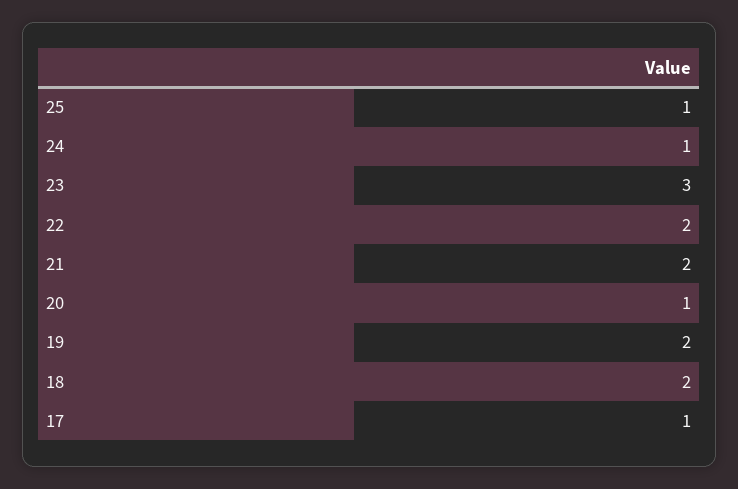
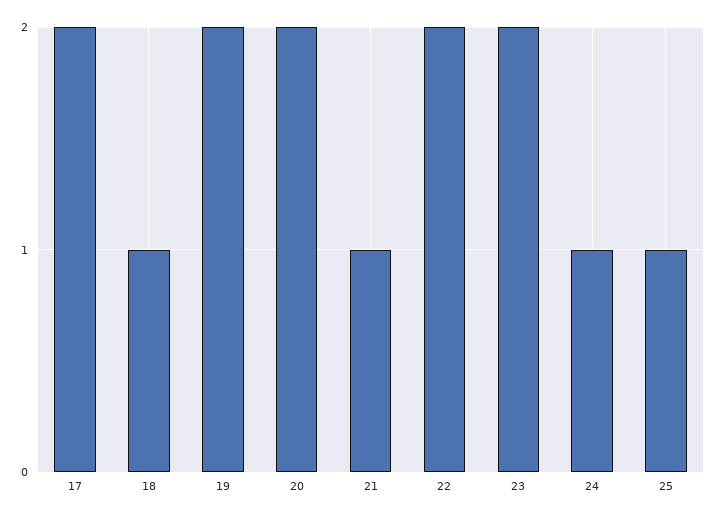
  {
    "25": 1,
    "24": 1,
-   "23": 3,
+   "23": 2,
    "22": 2,
-   "21": 2,
+   "21": 1,
-   "20": 1,
+   "20": 2,
    "19": 2,
-   "18": 2,
+   "18": 1,
-   "17": 1
+   "17": 2
  }

